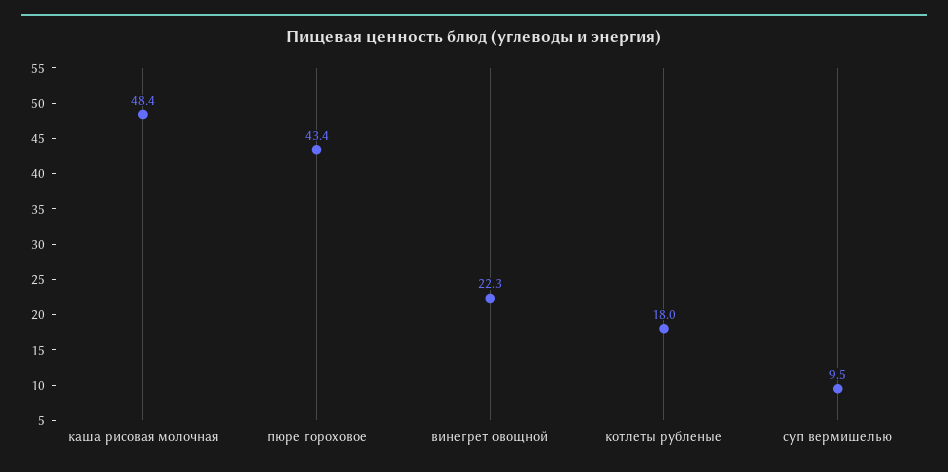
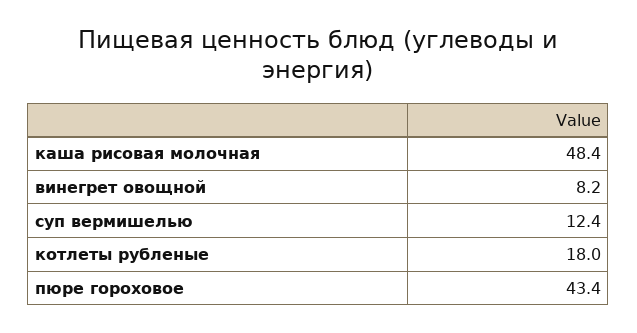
  {
    "каша рисовая молочная": 48.4,
    "пюре гороховое": 43.4,
-   "винегрет овощной": 22.3,
+   "винегрет овощной": 8.2,
    "котлеты рубленые": 18,
-   "суп вермишелью": 9.5
+   "суп вермишелью": 12.4
  }

